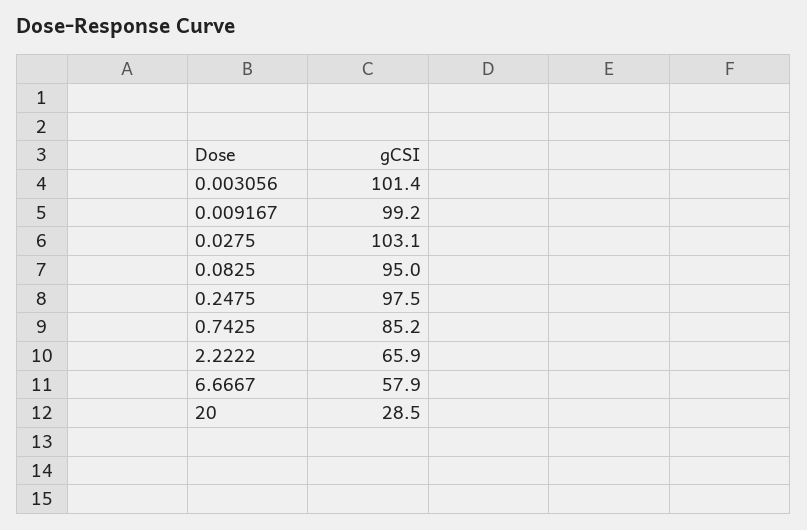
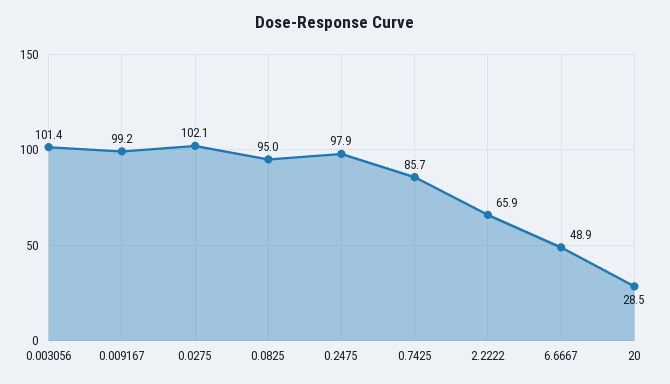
  {
    "0.003056": 101.4,
    "0.009167": 99.2,
-   "0.0275": 103.1,
+   "0.0275": 102.1,
    "0.0825": 95,
-   "0.2475": 97.5,
+   "0.2475": 97.9,
-   "0.7425": 85.2,
+   "0.7425": 85.7,
    "2.2222": 65.9,
-   "6.6667": 57.9,
+   "6.6667": 48.9,
    "20": 28.5
  }

